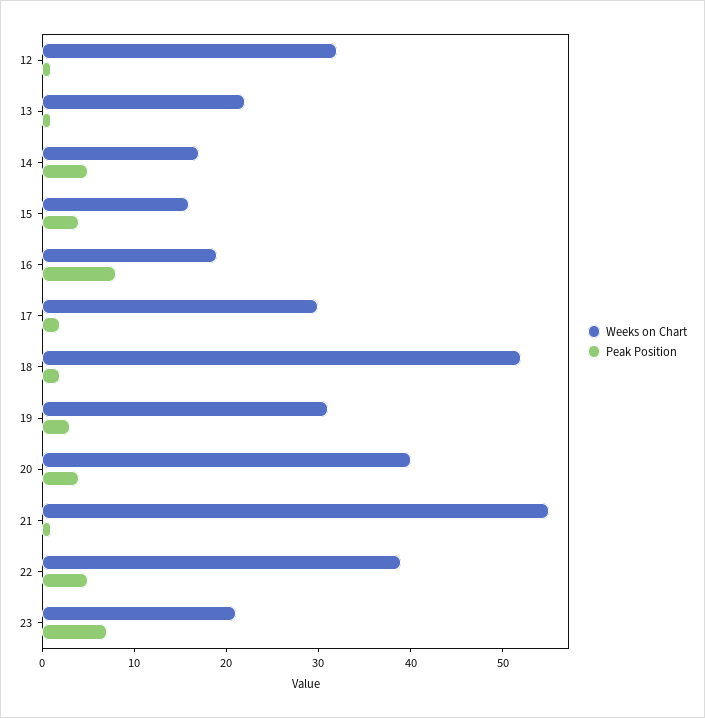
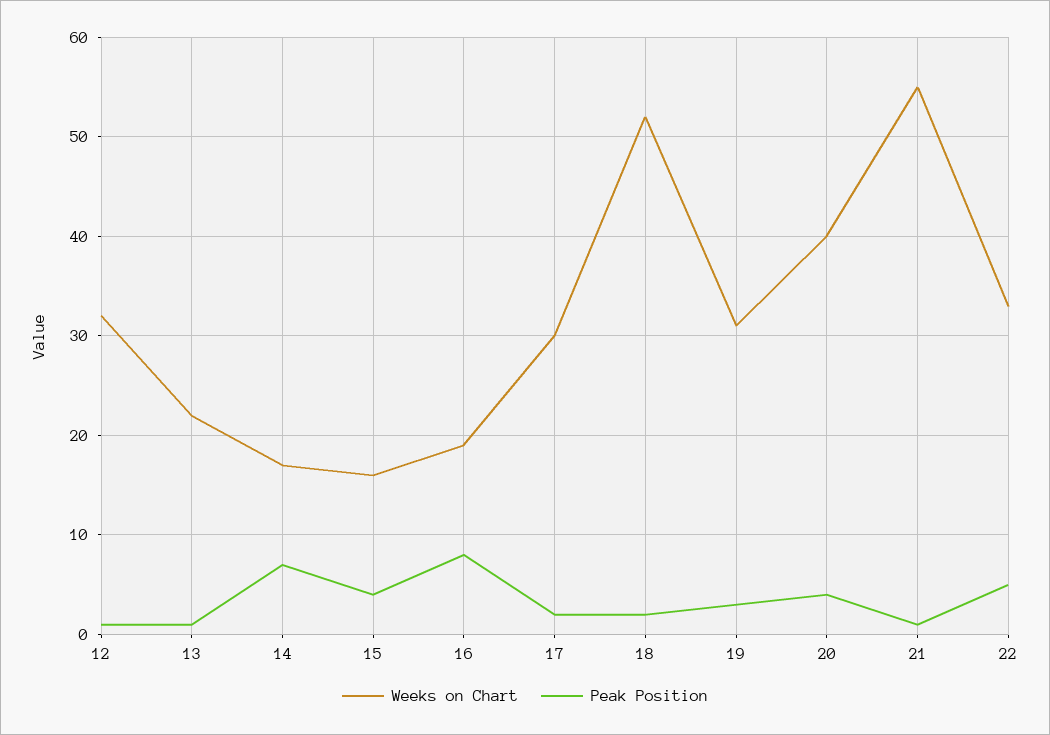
  {
    "Weeks on Chart": {
      "12": 32,
      "13": 22,
      "14": 17,
      "15": 16,
      "16": 19,
      "17": 30,
      "18": 52,
      "19": 31,
      "20": 40,
      "21": 55,
-     "22": 39,
+     "22": 33
-     "23": 21
    },
    "Peak Position": {
      "12": 1,
      "13": 1,
-     "14": 5,
+     "14": 7,
      "15": 4,
      "16": 8,
      "17": 2,
      "18": 2,
      "19": 3,
      "20": 4,
      "21": 1,
-     "22": 5,
+     "22": 5
-     "23": 7
    }
  }

